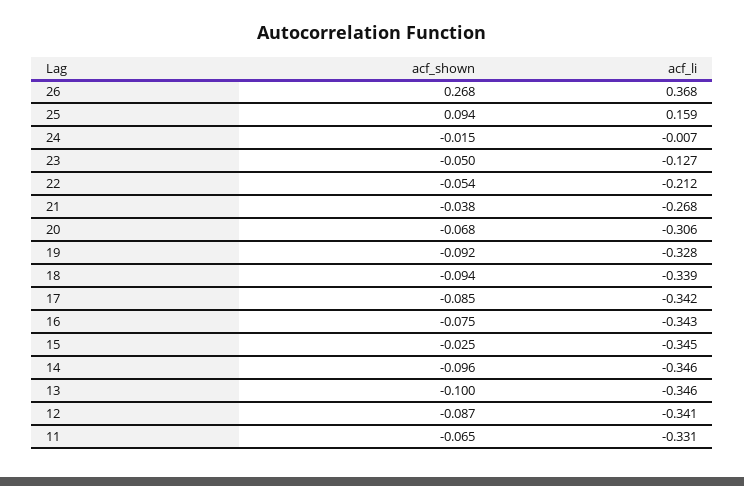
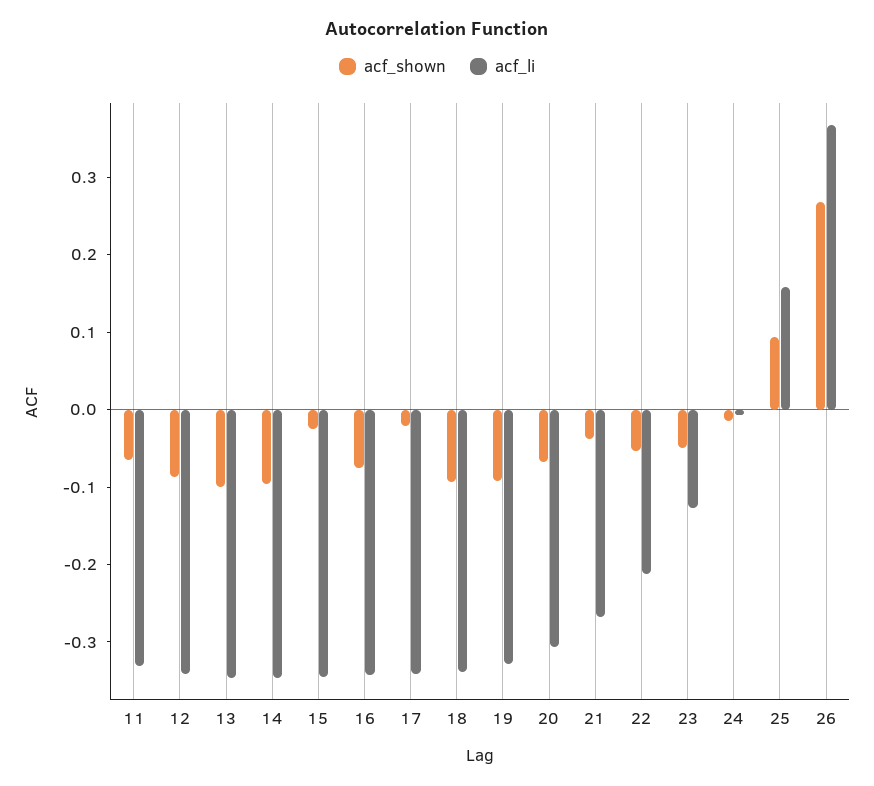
  {
    "acf_shown": {
      "26": 0.268,
      "25": 0.094,
      "24": -0.015,
      "23": -0.05,
      "22": -0.054,
      "21": -0.038,
      "20": -0.068,
      "19": -0.092,
      "18": -0.094,
-     "17": -0.085,
+     "17": -0.02,
      "16": -0.075,
      "15": -0.025,
      "14": -0.096,
      "13": -0.1,
      "12": -0.087,
      "11": -0.065
    },
    "acf_li": {
      "26": 0.368,
      "25": 0.159,
      "24": -0.007,
      "23": -0.127,
      "22": -0.212,
      "21": -0.268,
      "20": -0.306,
      "19": -0.328,
      "18": -0.339,
      "17": -0.342,
      "16": -0.343,
      "15": -0.345,
      "14": -0.346,
      "13": -0.346,
      "12": -0.341,
      "11": -0.331
    }
  }

